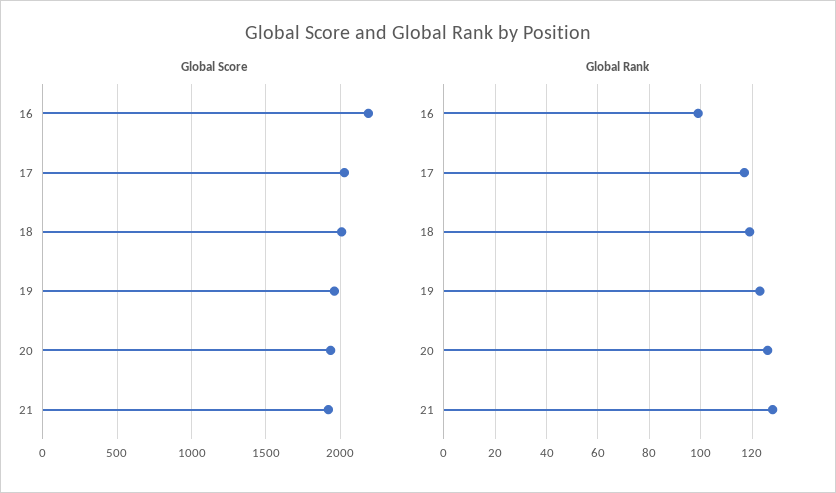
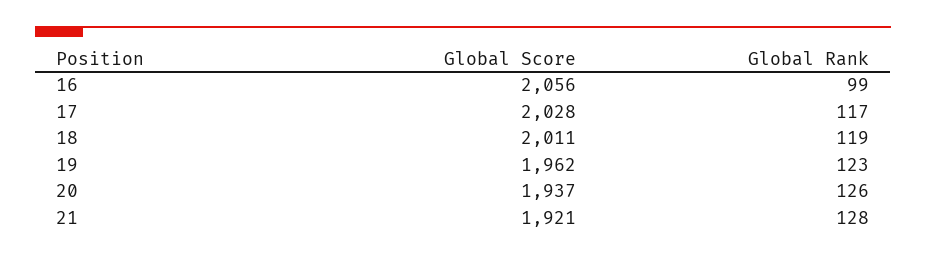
  {
    "Global Score": {
-     "16": 2200,
+     "16": 2056,
      "17": 2028,
      "18": 2011,
      "19": 1962,
      "20": 1937,
      "21": 1921
    },
    "Global Rank": {
      "16": 99,
      "17": 117,
      "18": 119,
      "19": 123,
      "20": 126,
      "21": 128
    }
  }

